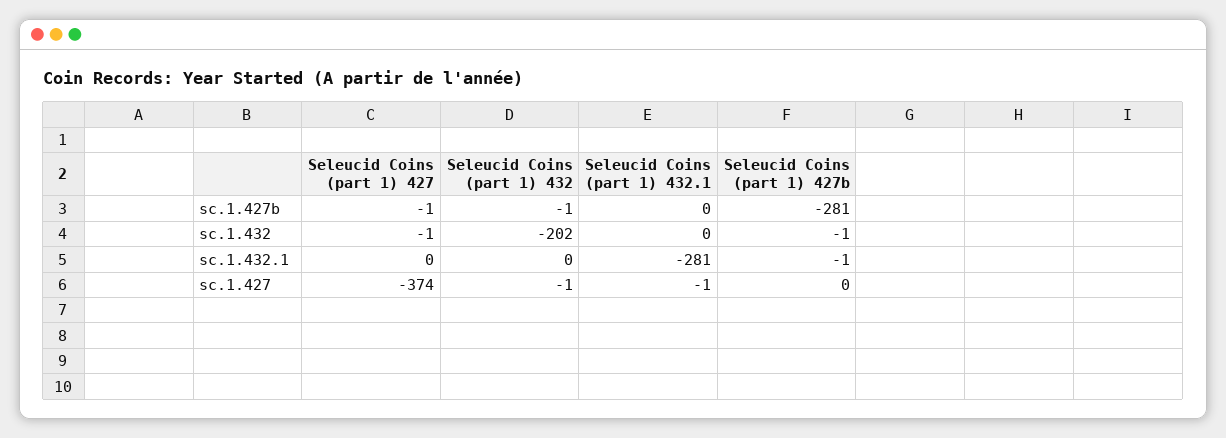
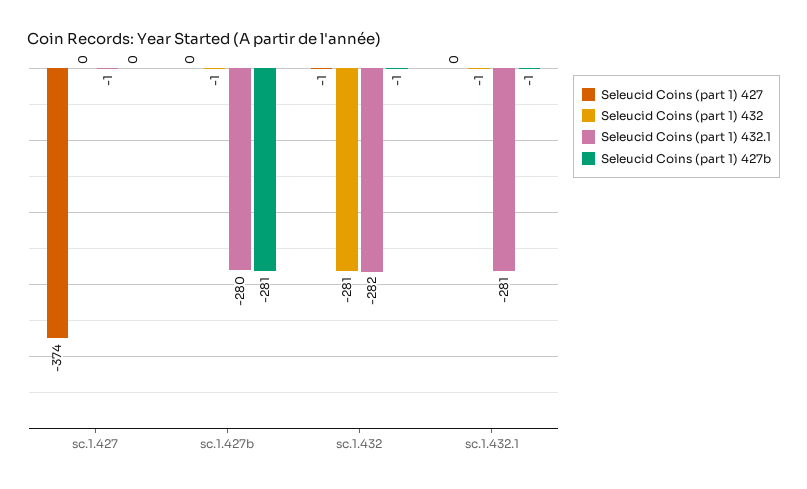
  {
    "Seleucid Coins (part 1) 427": {
-     "sc.1.427b": -1,
+     "sc.1.427b": 0,
      "sc.1.432": -1,
      "sc.1.432.1": 0,
      "sc.1.427": -374
    },
    "Seleucid Coins (part 1) 432": {
      "sc.1.427b": -1,
-     "sc.1.432": -202,
+     "sc.1.432": -281,
-     "sc.1.432.1": 0,
+     "sc.1.432.1": -1,
-     "sc.1.427": -1
+     "sc.1.427": 0
    },
    "Seleucid Coins (part 1) 432.1": {
-     "sc.1.427b": 0,
+     "sc.1.427b": -280,
-     "sc.1.432": 0,
+     "sc.1.432": -282,
      "sc.1.432.1": -281,
      "sc.1.427": -1
    },
    "Seleucid Coins (part 1) 427b": {
      "sc.1.427b": -281,
      "sc.1.432": -1,
      "sc.1.432.1": -1,
      "sc.1.427": 0
    }
  }

